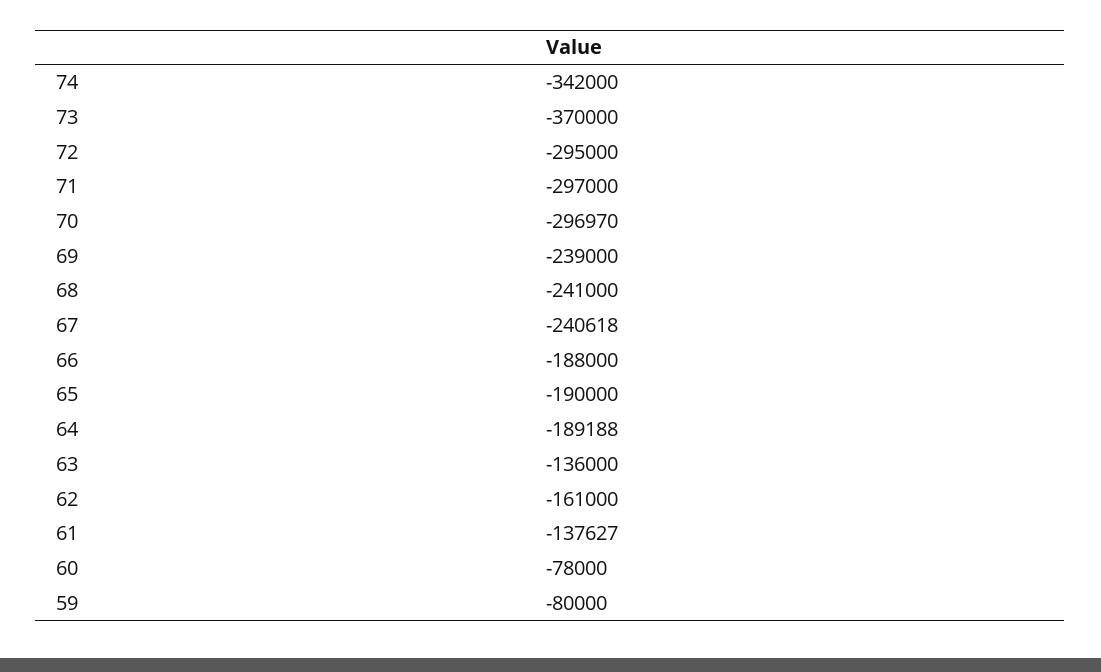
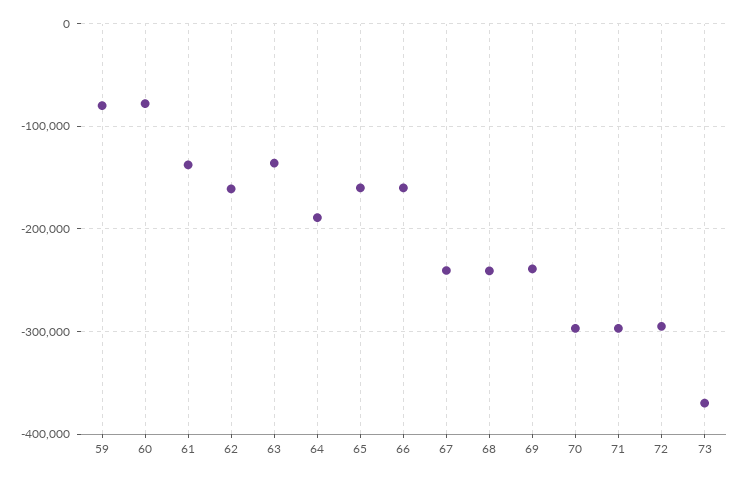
  {
-   "74": -342000,
    "73": -370000,
    "72": -295000,
    "71": -297000,
    "70": -296970,
    "69": -239000,
    "68": -241000,
    "67": -240618,
-   "66": -188000,
+   "66": -160000,
-   "65": -190000,
+   "65": -160000,
    "64": -189188,
    "63": -136000,
    "62": -161000,
    "61": -137627,
    "60": -78000,
    "59": -80000
  }

